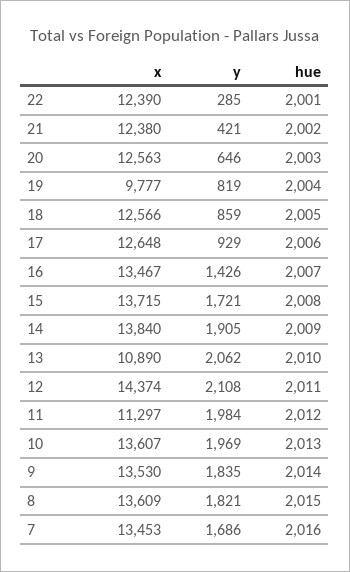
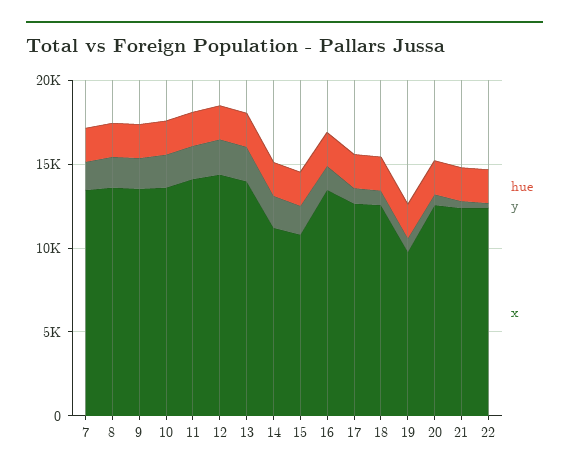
  {
    "x": {
      "22": 12390,
      "21": 12380,
      "20": 12563,
      "19": 9777,
      "18": 12566,
      "17": 12648,
      "16": 13467,
-     "15": 13715,
+     "15": 11000,
-     "14": 13840,
+     "14": 11000,
-     "13": 10890,
+     "13": 14000,
      "12": 14374,
-     "11": 11297,
+     "11": 14000,
      "10": 13607,
      "9": 13530,
      "8": 13609,
      "7": 13453
    },
    "y": {
      "22": 285,
      "21": 421,
      "20": 646,
      "19": 819,
      "18": 859,
      "17": 929,
      "16": 1426,
      "15": 1721,
      "14": 1905,
      "13": 2062,
      "12": 2108,
      "11": 1984,
      "10": 1969,
      "9": 1835,
      "8": 1821,
      "7": 1686
    },
    "hue": {
      "22": 2001,
      "21": 2002,
      "20": 2003,
      "19": 2004,
      "18": 2005,
      "17": 2006,
      "16": 2007,
      "15": 2008,
      "14": 2009,
      "13": 2010,
      "12": 2011,
      "11": 2012,
      "10": 2013,
      "9": 2014,
      "8": 2015,
      "7": 2016
    }
  }

